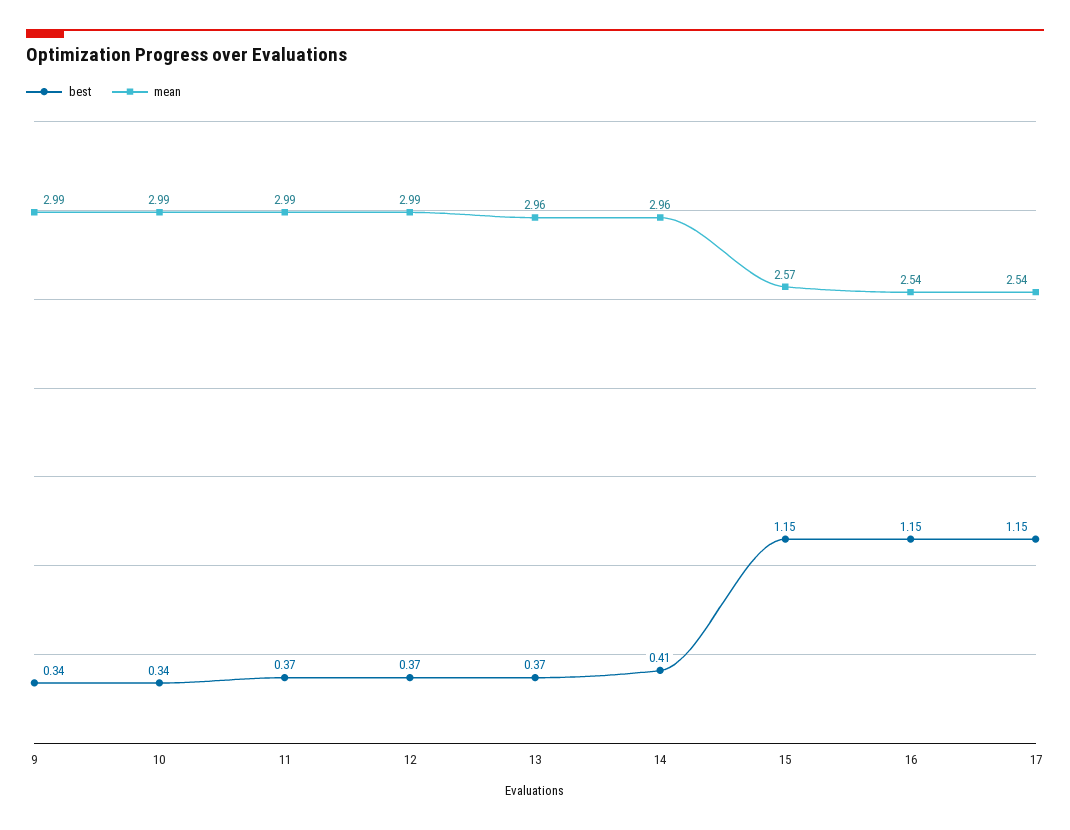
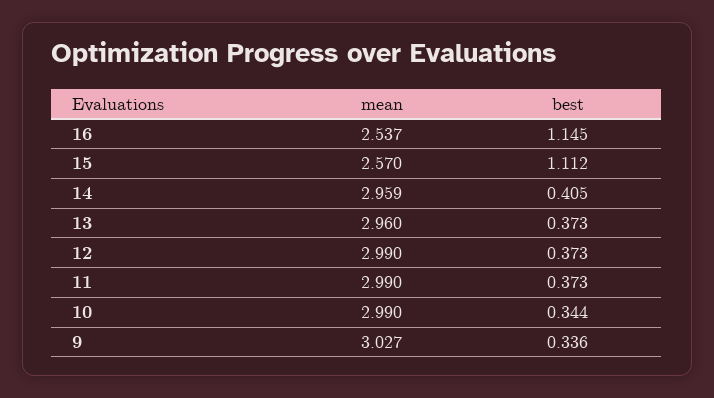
  {
    "best": {
      "9": 0.336,
      "10": 0.344,
      "11": 0.373,
      "12": 0.373,
      "13": 0.373,
      "14": 0.405,
-     "15": 1.15,
+     "15": 1.112,
-     "16": 1.145,
+     "16": 1.145
-     "17": 1.15
    },
    "mean": {
-     "9": 2.99,
+     "9": 3.027,
      "10": 2.99,
      "11": 2.99,
      "12": 2.99,
      "13": 2.96,
      "14": 2.959,
      "15": 2.57,
-     "16": 2.537,
+     "16": 2.537
-     "17": 2.54
    }
  }

